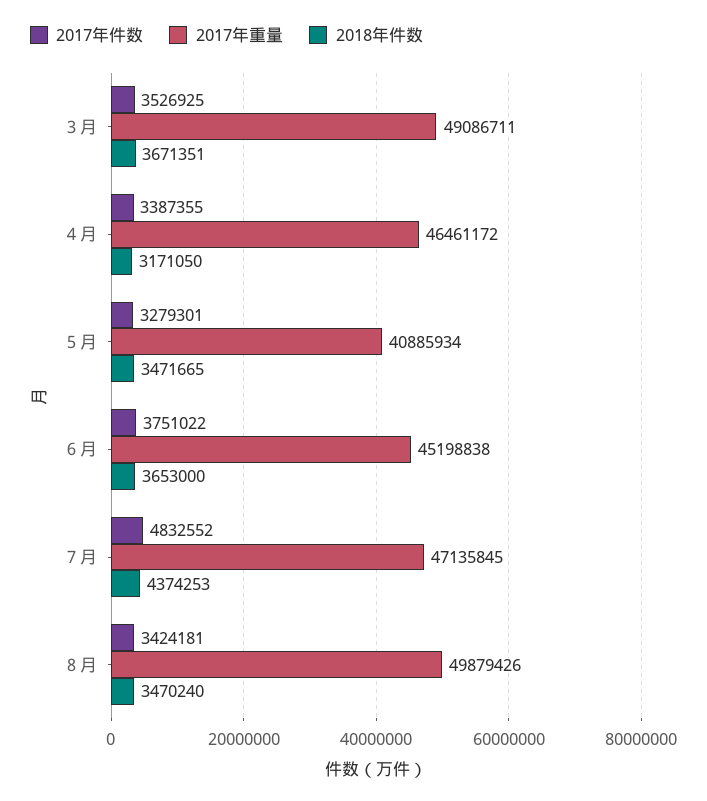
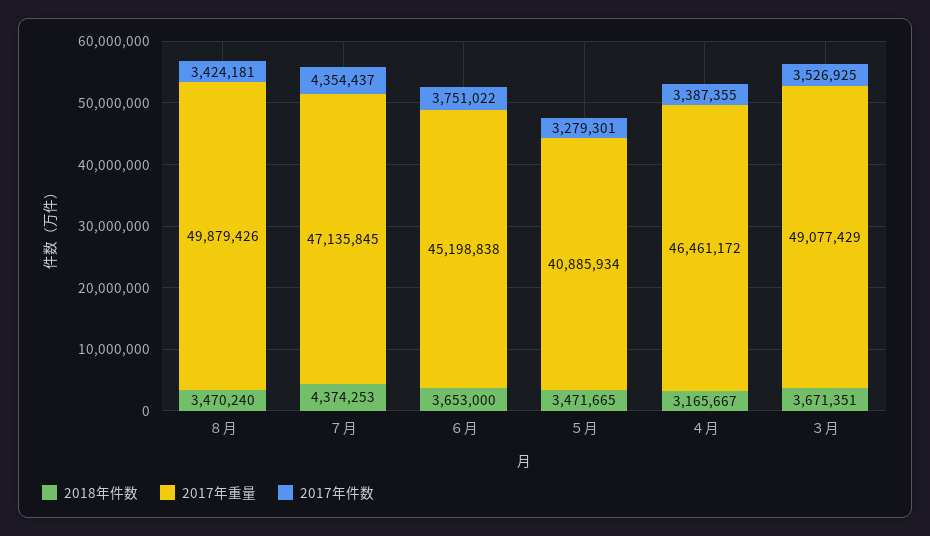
  {
    "2017年件数": {
      "３月": 3526925,
      "４月": 3387355,
      "５月": 3279301,
      "６月": 3751022,
-     "７月": 4832552,
+     "７月": 4354437,
      "８月": 3424181
    },
    "2017年重量": {
-     "３月": 49086711,
+     "３月": 49077429,
      "４月": 46461172,
      "５月": 40885934,
      "６月": 45198838,
      "７月": 47135845,
      "８月": 49879426
    },
    "2018年件数": {
      "３月": 3671351,
-     "４月": 3171050,
+     "４月": 3165667,
      "５月": 3471665,
      "６月": 3653000,
      "７月": 4374253,
      "８月": 3470240
    }
  }

